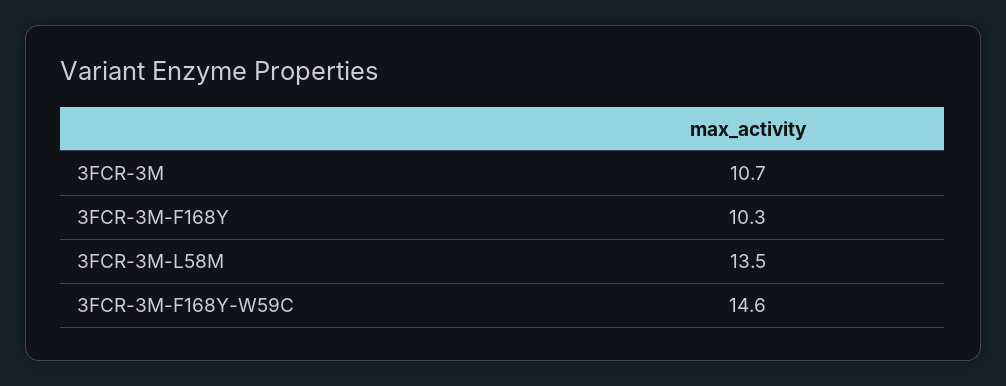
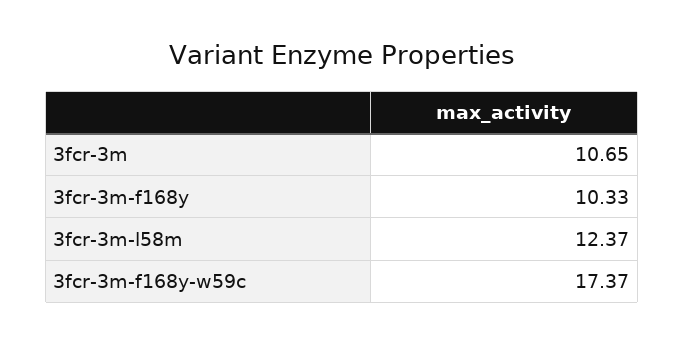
  {
    "3FCR-3M": 10.65,
    "3FCR-3M-F168Y": 10.33,
-   "3FCR-3M-L58M": 13.5,
+   "3FCR-3M-L58M": 12.37,
-   "3FCR-3M-F168Y-W59C": 14.6
+   "3FCR-3M-F168Y-W59C": 17.37
  }

